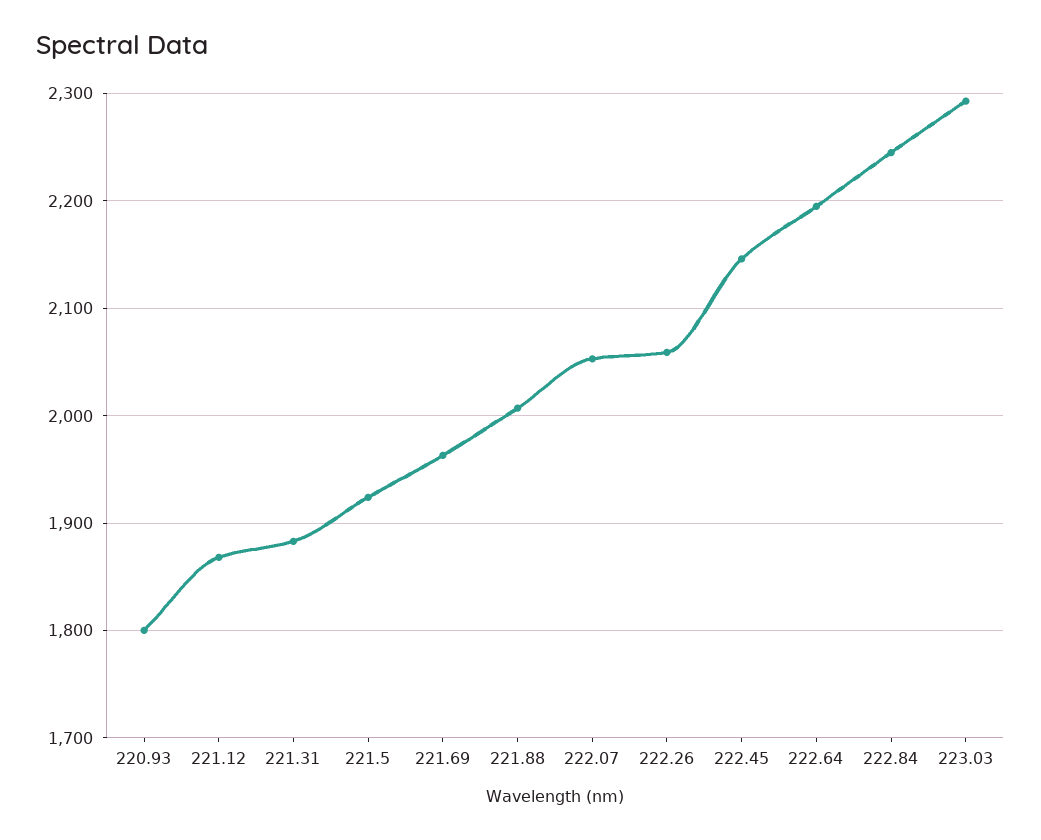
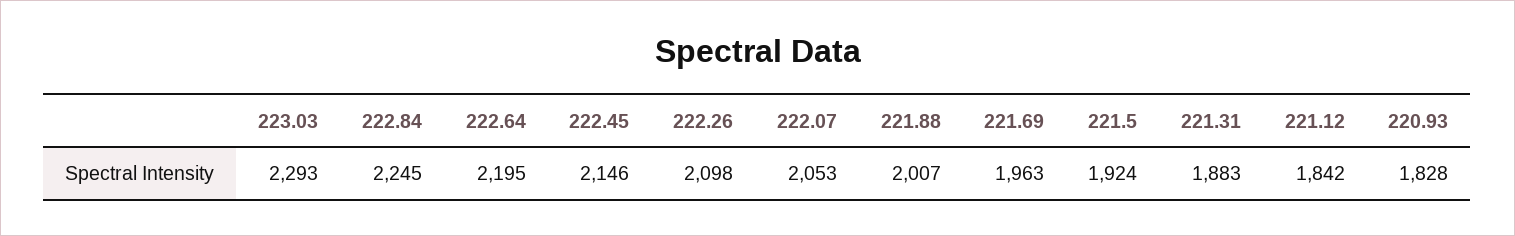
  {
-   "220.93": 1800,
+   "220.93": 1828,
-   "221.12": 1870,
+   "221.12": 1842,
    "221.31": 1883,
    "221.5": 1924,
    "221.69": 1963,
    "221.88": 2007,
    "222.07": 2053,
-   "222.26": 2060,
+   "222.26": 2098,
    "222.45": 2146,
    "222.64": 2195,
    "222.84": 2245,
    "223.03": 2293
  }

